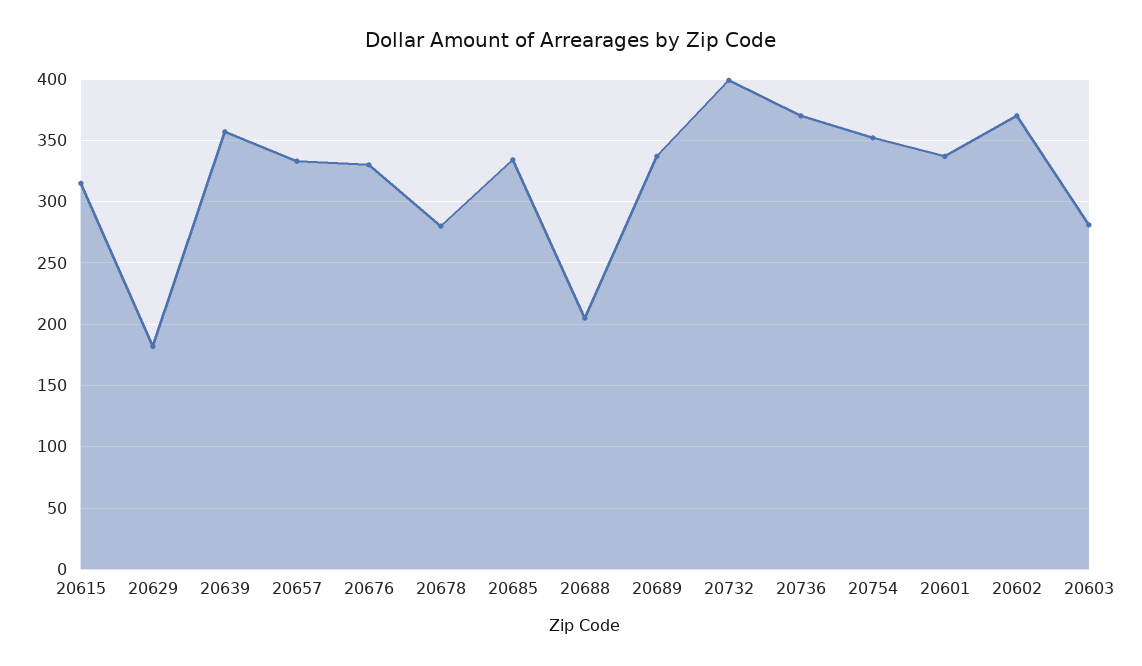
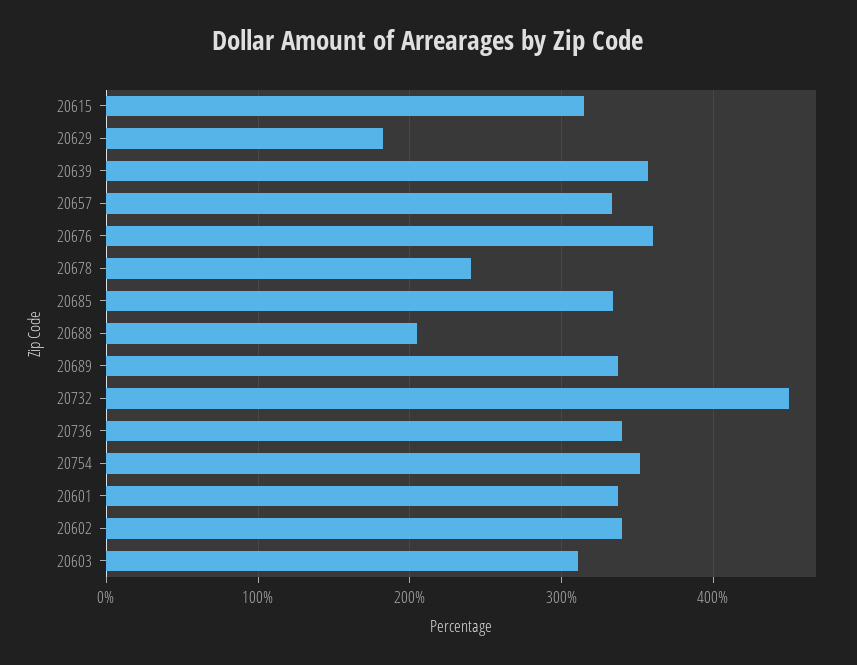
  {
    "20615": 315,
    "20629": 180,
    "20639": 355,
    "20657": 335,
-   "20676": 330,
+   "20676": 360,
-   "20678": 280,
+   "20678": 240,
    "20685": 335,
    "20688": 205,
    "20689": 335,
-   "20732": 400,
+   "20732": 450,
-   "20736": 370,
+   "20736": 340,
    "20754": 350,
    "20601": 335,
-   "20602": 370,
+   "20602": 340,
-   "20603": 280
+   "20603": 310
  }

